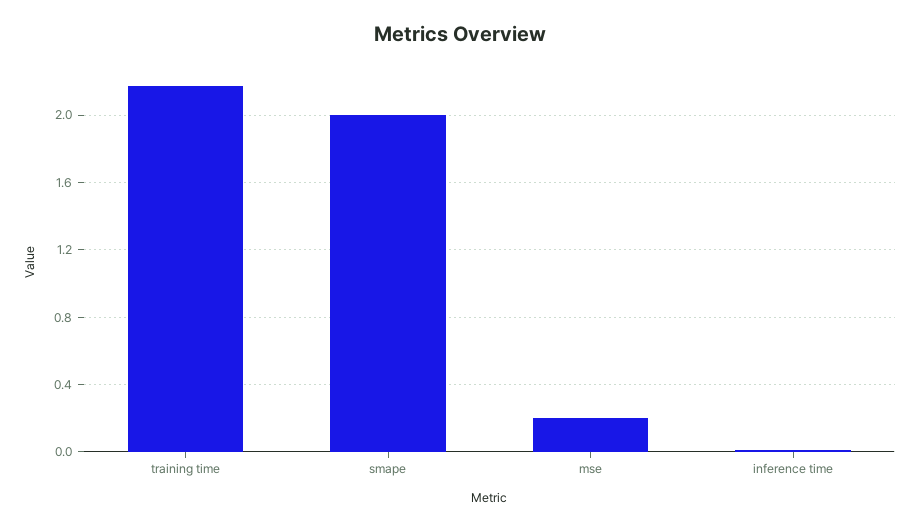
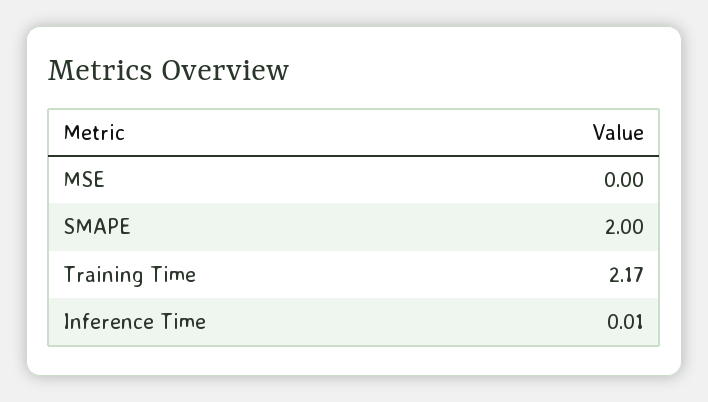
  {
    "training time": 2.17,
    "smape": 2,
-   "mse": 0.2,
+   "mse": 0,
    "inference time": 0.01
  }

